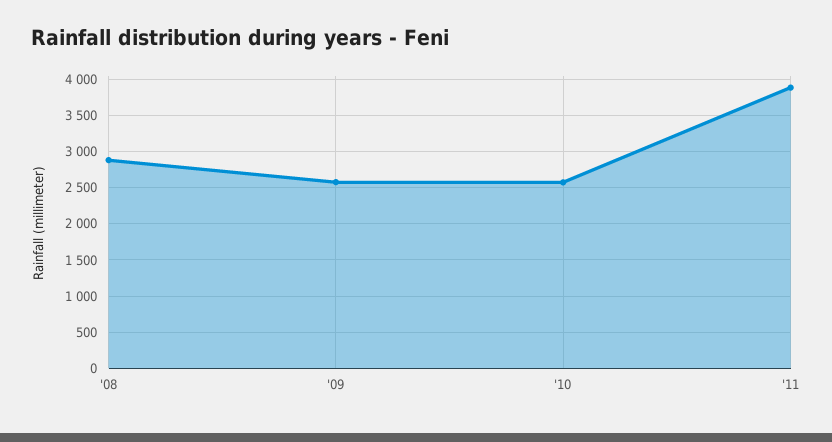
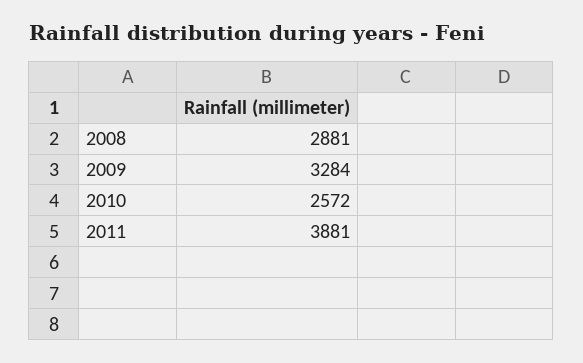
  {
    "'08": 2881,
-   "'09": 2600,
+   "'09": 3284,
    "'10": 2572,
    "'11": 3881
  }

